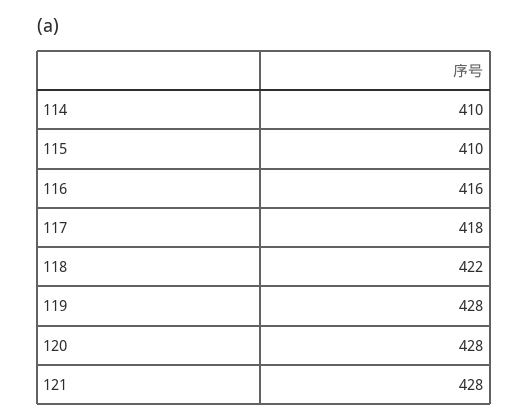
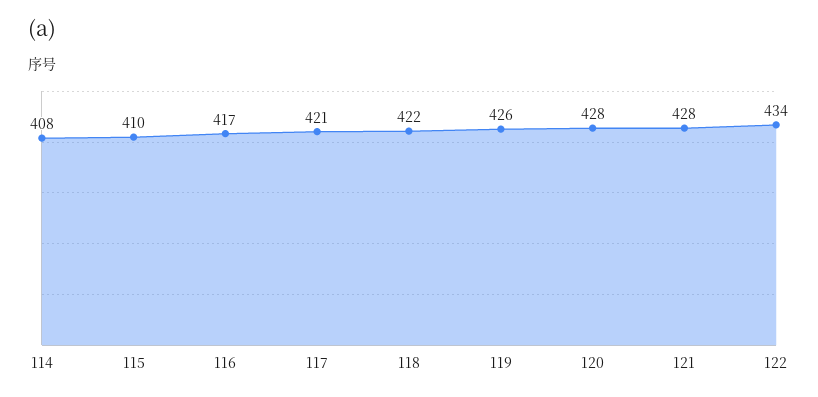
  {
-   "114": 410,
+   "114": 408,
    "115": 410,
-   "116": 416,
+   "116": 417,
-   "117": 418,
+   "117": 421,
    "118": 422,
-   "119": 428,
+   "119": 426,
    "120": 428,
-   "121": 428
+   "121": 428,
+   "122": 434
  }

